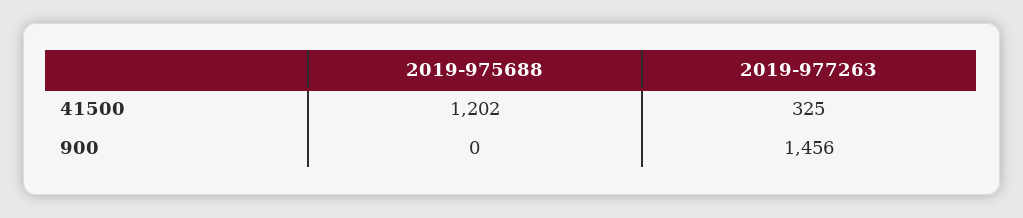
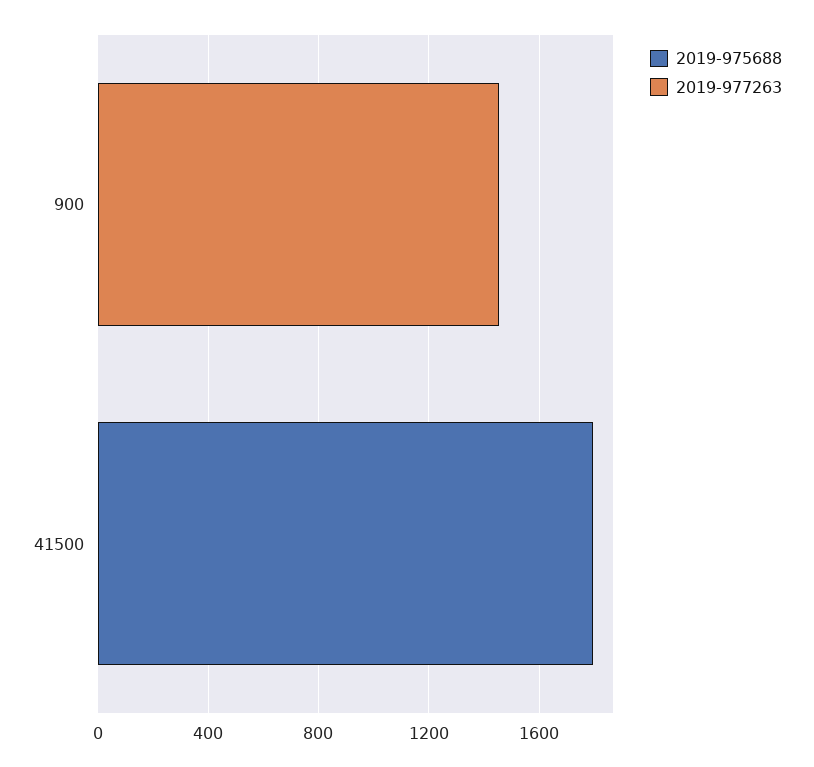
  {
    "2019-975688": {
-     "41500": 1202,
+     "41500": 1800,
      "900": 0
    },
    "2019-977263": {
-     "41500": 325,
+     "41500": 0,
      "900": 1456
    }
  }

